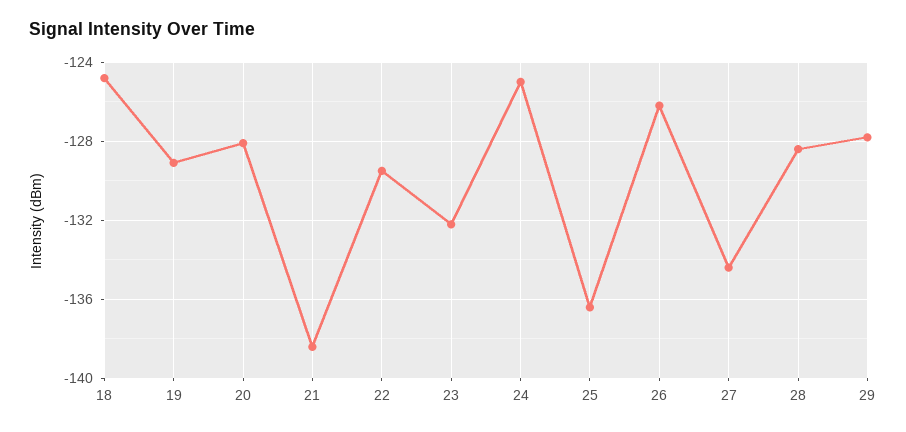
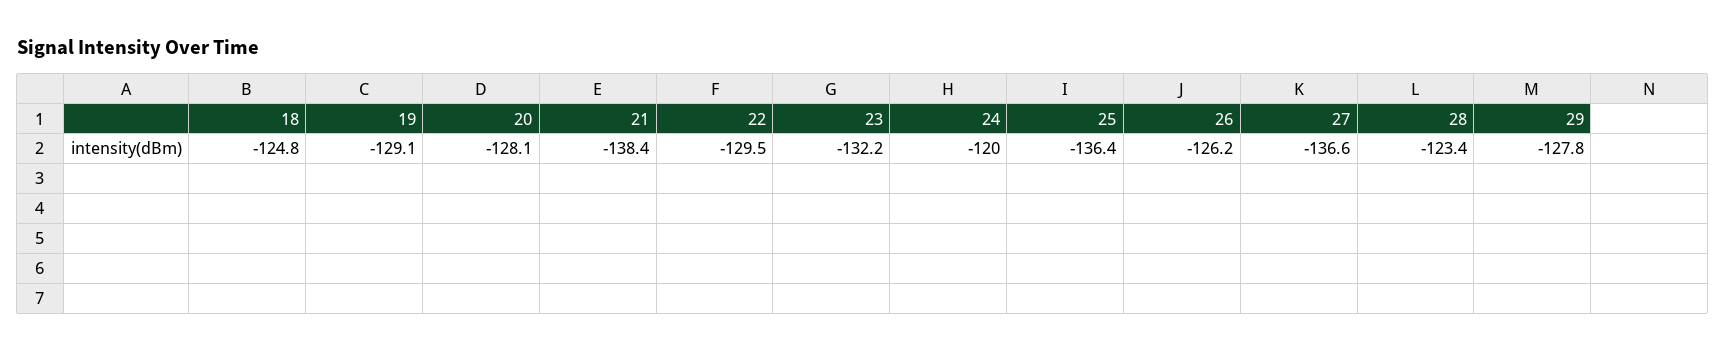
  {
    "18": -124.8,
    "19": -129.1,
    "20": -128.1,
    "21": -138.4,
    "22": -129.5,
    "23": -132.2,
-   "24": -125,
+   "24": -120,
    "25": -136.4,
    "26": -126.2,
-   "27": -134.5,
+   "27": -136.6,
-   "28": -128.5,
+   "28": -123.4,
    "29": -127.8
  }

